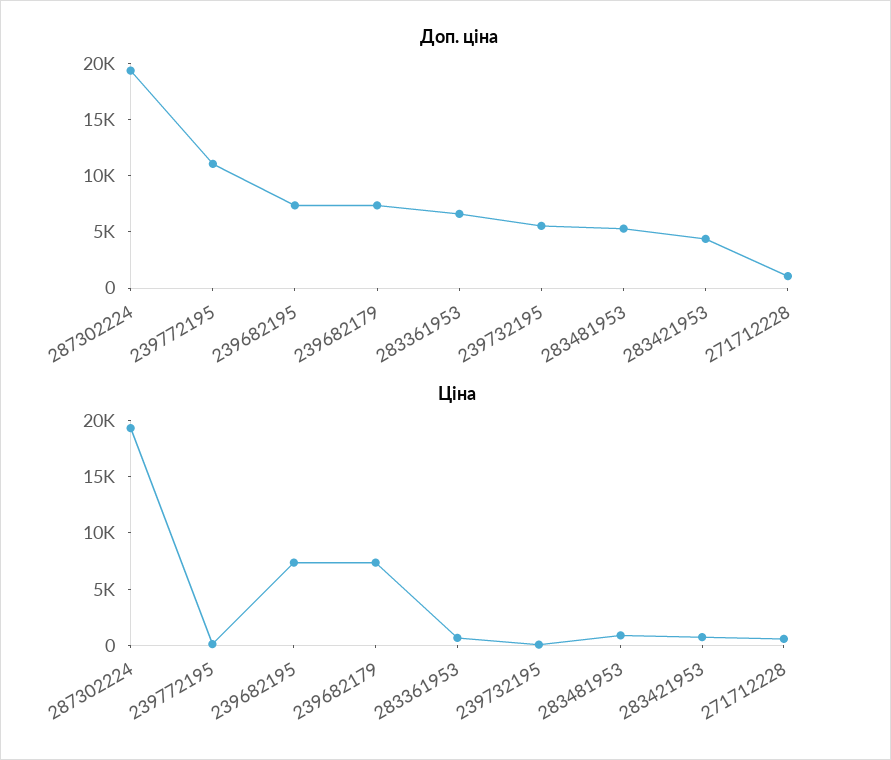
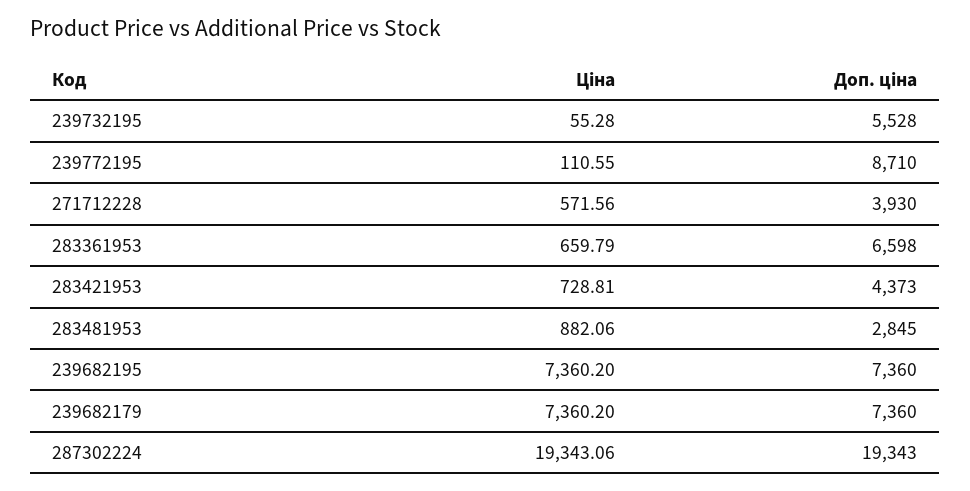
  {
    "Доп. ціна": {
      "287302224": 19343,
-     "239772195": 11000,
+     "239772195": 8710,
      "239682195": 7360,
      "239682179": 7360,
      "283361953": 6598,
      "239732195": 5528,
-     "283481953": 5000,
+     "283481953": 2845,
      "283421953": 4373,
-     "271712228": 1000
+     "271712228": 3930
    },
    "Ціна": {
      "287302224": 19343.06,
      "239772195": 110.55,
      "239682195": 7360.2,
      "239682179": 7360.2,
      "283361953": 659.79,
      "239732195": 55.28,
      "283481953": 882.06,
      "283421953": 728.81,
      "271712228": 571.56
    }
  }

